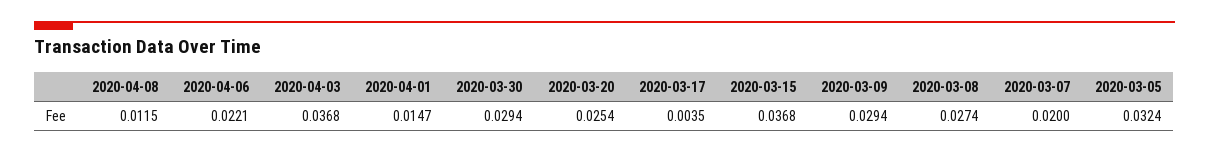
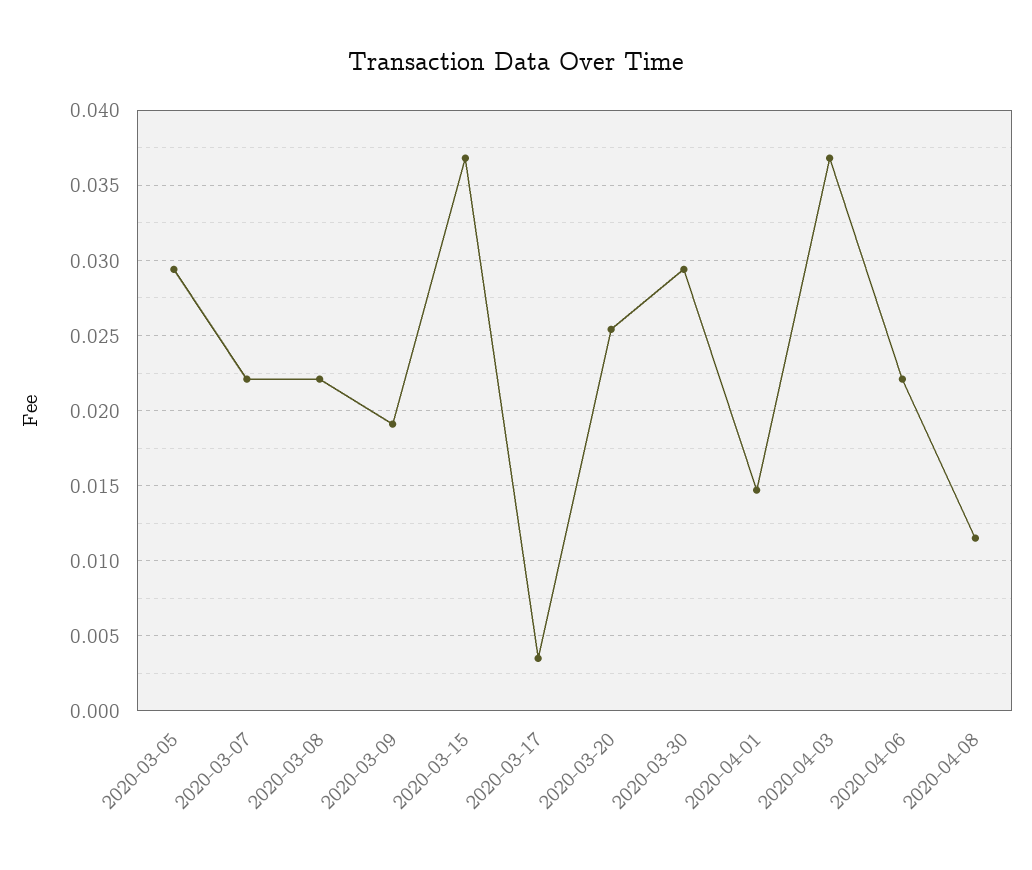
  {
    "2020-04-08": 0.0115,
    "2020-04-06": 0.0221,
    "2020-04-03": 0.0368,
    "2020-04-01": 0.0147,
    "2020-03-30": 0.0294,
    "2020-03-20": 0.0254,
    "2020-03-17": 0.0035,
    "2020-03-15": 0.0368,
-   "2020-03-09": 0.0294,
+   "2020-03-09": 0.019,
-   "2020-03-08": 0.0274,
+   "2020-03-08": 0.022,
-   "2020-03-07": 0.02,
+   "2020-03-07": 0.022,
-   "2020-03-05": 0.0324
+   "2020-03-05": 0.0295
  }

